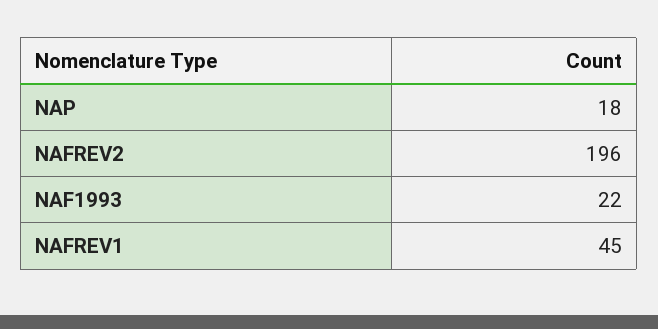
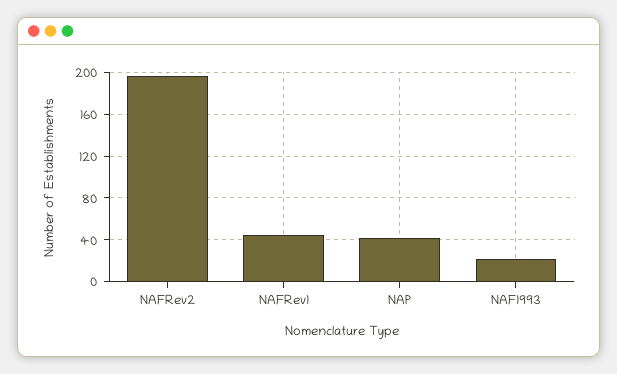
  {
-   "NAP": 18,
+   "NAP": 40,
    "NAFREV2": 196,
    "NAF1993": 22,
    "NAFREV1": 45
  }

